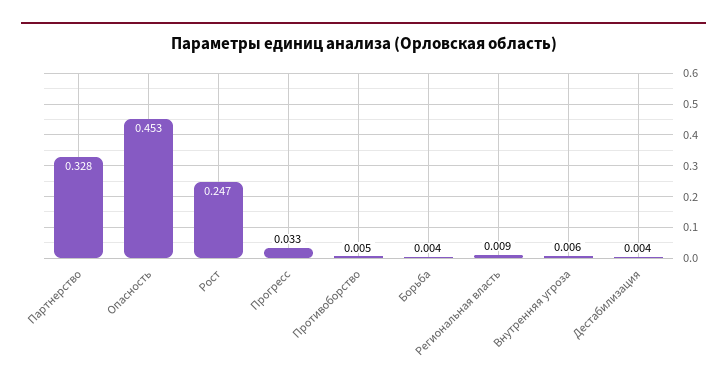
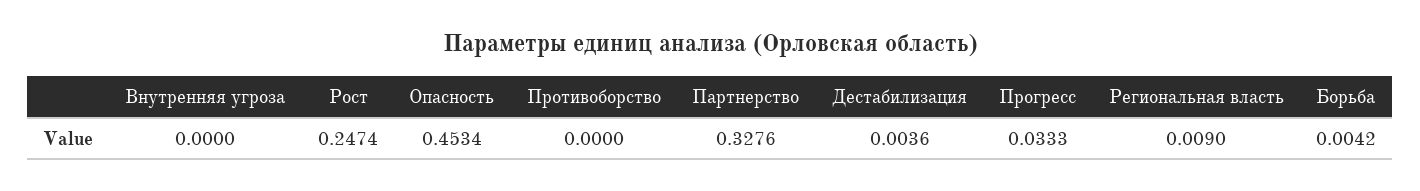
  {
    "Партнерство": 0.3276,
    "Опасность": 0.4534,
    "Рост": 0.2474,
    "Прогресс": 0.0333,
-   "Противоборство": 0.005,
+   "Противоборство": 0,
    "Борьба": 0.0042,
    "Региональная власть": 0.009,
-   "Внутренняя угроза": 0.006,
+   "Внутренняя угроза": 0,
    "Дестабилизация": 0.0036
  }

